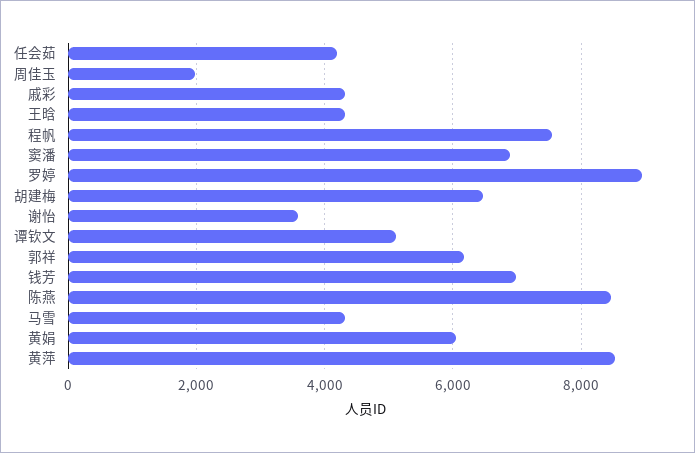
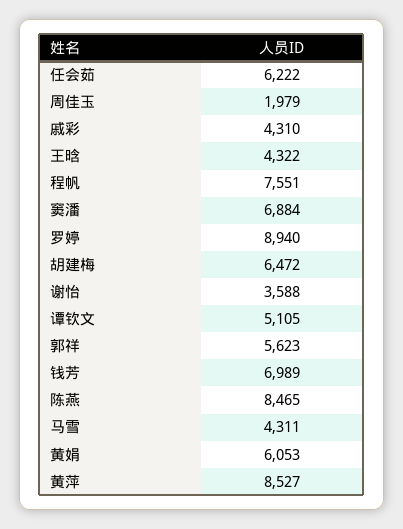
  {
-   "任会茹": 4200,
+   "任会茹": 6222,
    "周佳玉": 1979,
    "戚彩": 4310,
    "王晗": 4322,
    "程帆": 7551,
    "窦潘": 6884,
    "罗婷": 8940,
    "胡建梅": 6472,
    "谢怡": 3588,
    "谭钦文": 5105,
-   "郭祥": 6200,
+   "郭祥": 5623,
    "钱芳": 6989,
    "陈燕": 8465,
    "马雪": 4311,
    "黄娟": 6053,
    "黄萍": 8527
  }

